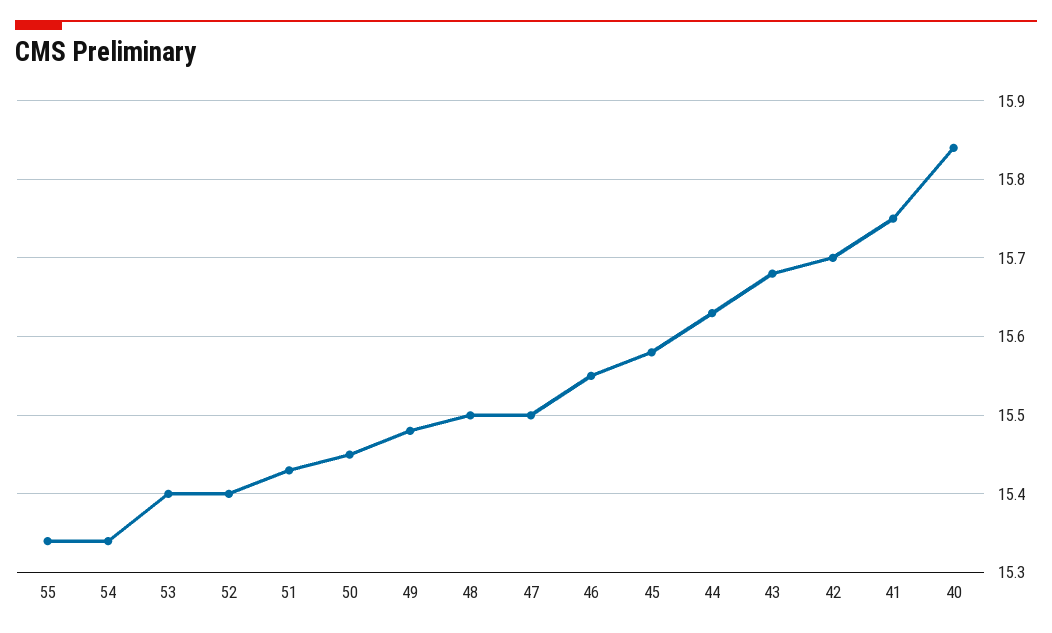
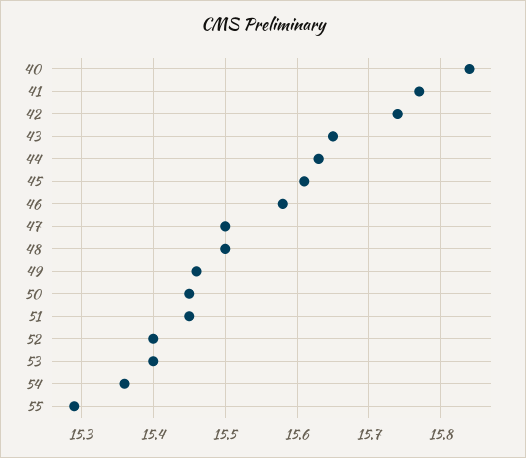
  {
-   "55": 15.34,
+   "55": 15.29,
-   "54": 15.34,
+   "54": 15.36,
    "53": 15.4,
    "52": 15.4,
-   "51": 15.43,
+   "51": 15.45,
    "50": 15.45,
-   "49": 15.48,
+   "49": 15.46,
    "48": 15.5,
    "47": 15.5,
-   "46": 15.55,
+   "46": 15.58,
-   "45": 15.58,
+   "45": 15.61,
    "44": 15.63,
-   "43": 15.68,
+   "43": 15.65,
-   "42": 15.7,
+   "42": 15.74,
-   "41": 15.75,
+   "41": 15.77,
    "40": 15.84
  }

